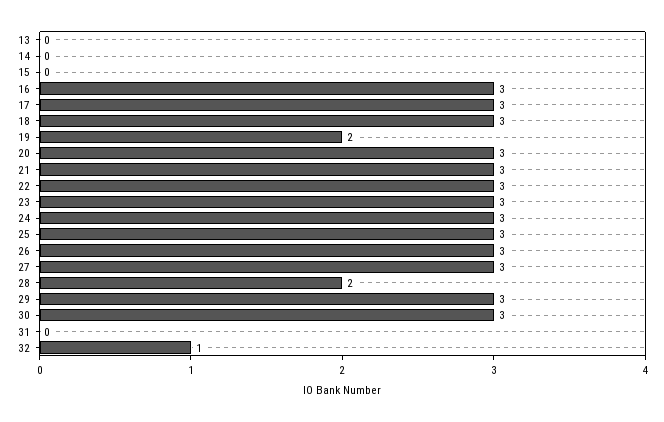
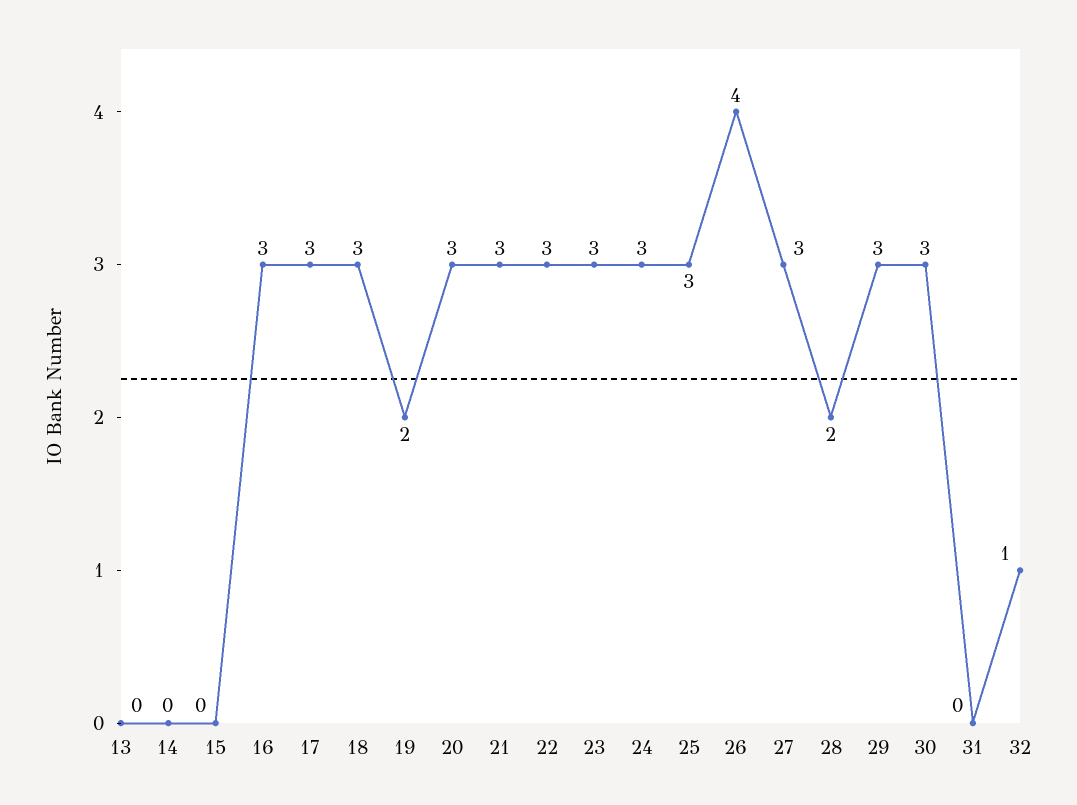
  {
    "13": 0,
    "14": 0,
    "15": 0,
    "16": 3,
    "17": 3,
    "18": 3,
    "19": 2,
    "20": 3,
    "21": 3,
    "22": 3,
    "23": 3,
    "24": 3,
    "25": 3,
-   "26": 3,
+   "26": 4,
    "27": 3,
    "28": 2,
    "29": 3,
    "30": 3,
    "31": 0,
    "32": 1
  }

